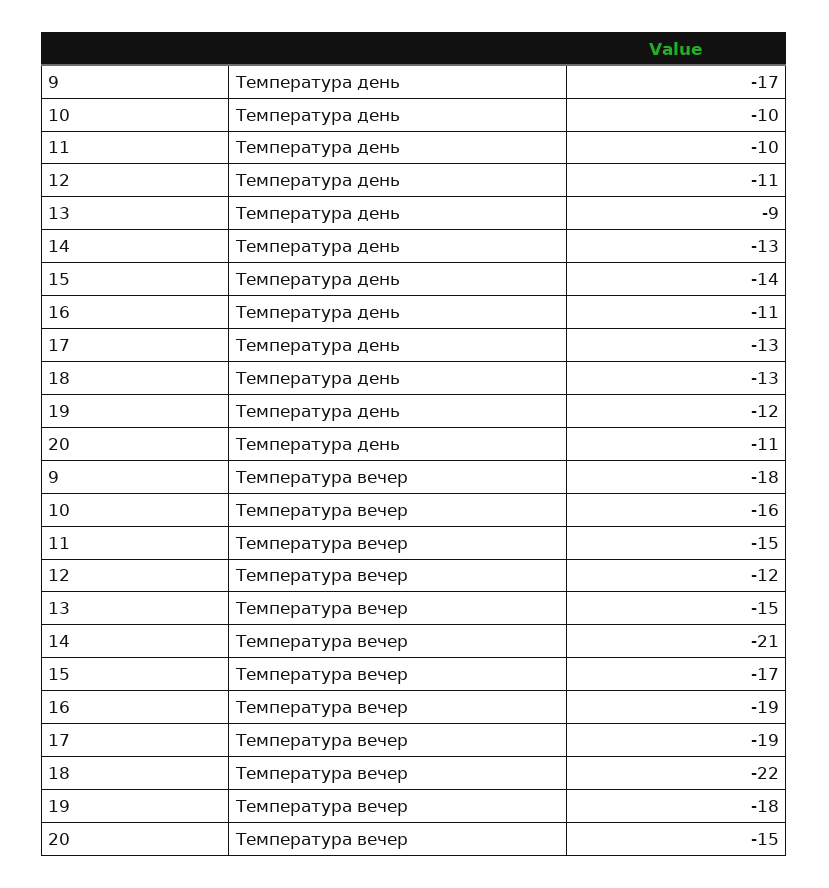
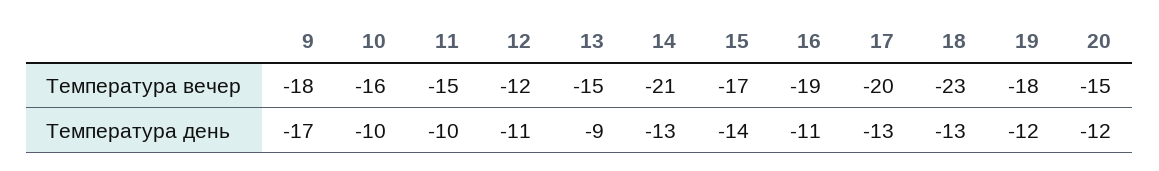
  {
    "9": {
      "Температура день": -17,
      "Температура вечер": -18
    },
    "10": {
      "Температура день": -10,
      "Температура вечер": -16
    },
    "11": {
      "Температура день": -10,
      "Температура вечер": -15
    },
    "12": {
      "Температура день": -11,
      "Температура вечер": -12
    },
    "13": {
      "Температура день": -9,
      "Температура вечер": -15
    },
    "14": {
      "Температура день": -13,
      "Температура вечер": -21
    },
    "15": {
      "Температура день": -14,
      "Температура вечер": -17
    },
    "16": {
      "Температура день": -11,
      "Температура вечер": -19
    },
    "17": {
      "Температура день": -13,
-     "Температура вечер": -19
+     "Температура вечер": -20
    },
    "18": {
      "Температура день": -13,
-     "Температура вечер": -22
+     "Температура вечер": -23
    },
    "19": {
      "Температура день": -12,
      "Температура вечер": -18
    },
    "20": {
-     "Температура день": -11,
+     "Температура день": -12,
      "Температура вечер": -15
    }
  }

